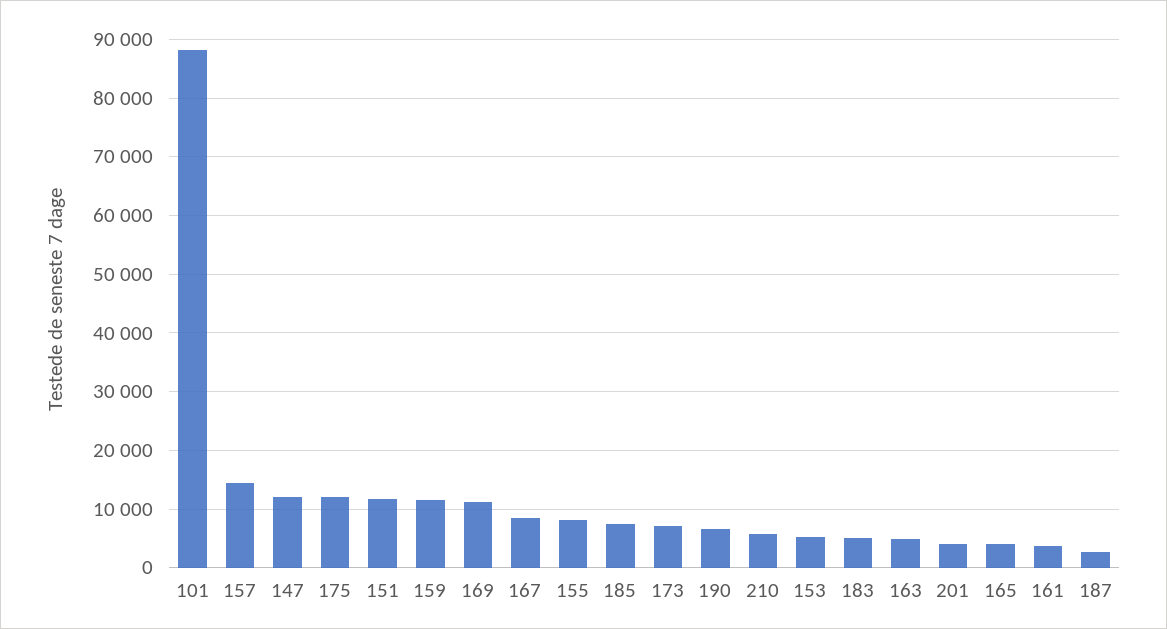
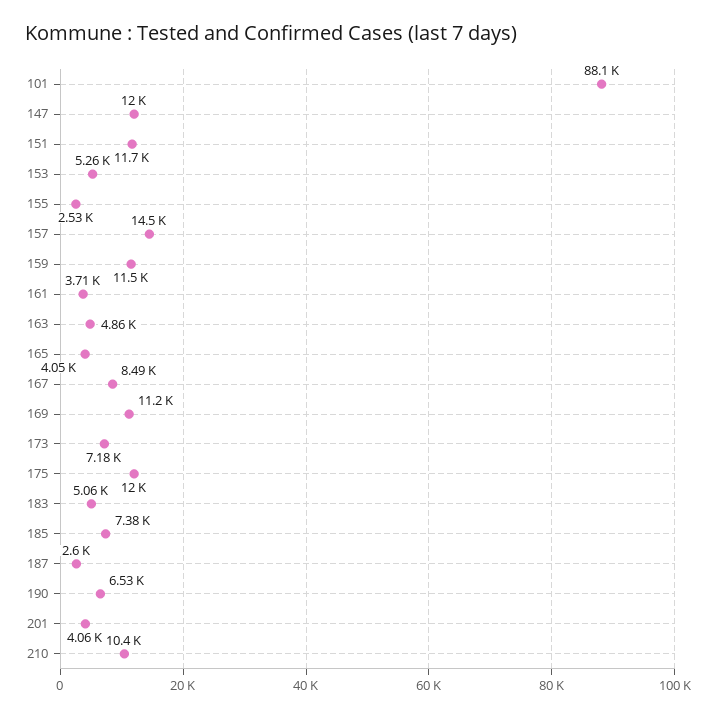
  {
    "101": 88100,
    "157": 14500,
    "147": 12000,
    "175": 12000,
    "151": 11700,
    "159": 11500,
    "169": 11200,
    "167": 8490,
-   "155": 8000,
+   "155": 2530,
    "185": 7380,
    "173": 7180,
    "190": 6530,
-   "210": 6000,
+   "210": 10400,
    "153": 5260,
    "183": 5060,
    "163": 4860,
    "201": 4060,
    "165": 4050,
    "161": 3710,
    "187": 2600
  }

